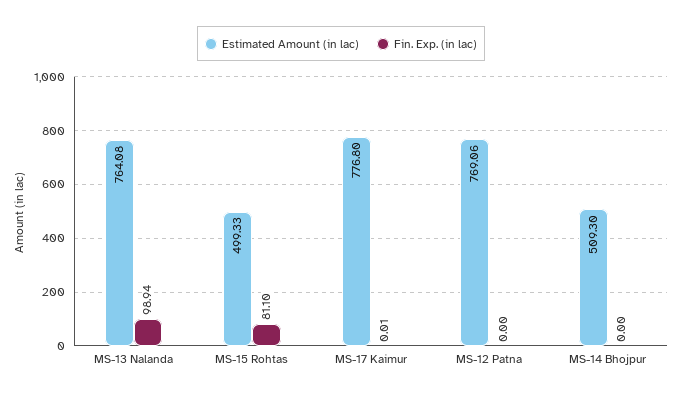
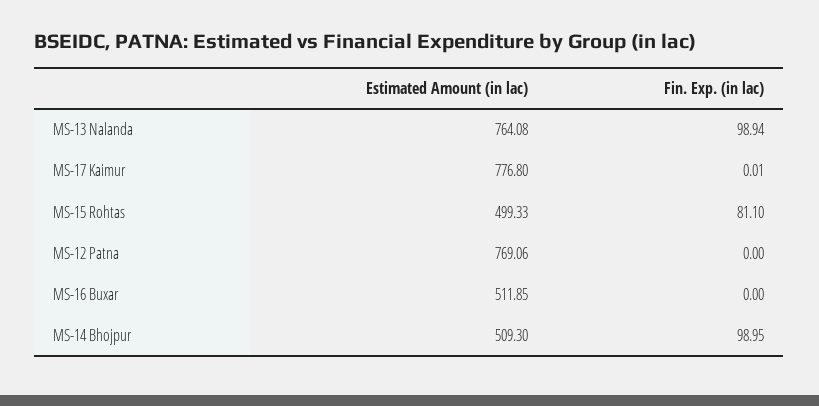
  {
    "Estimated Amount (in lac)": {
      "MS-13 Nalanda": 764.08,
      "MS-15 Rohtas": 499.33,
      "MS-17 Kaimur": 776.8,
      "MS-12 Patna": 769.06,
-     "MS-14 Bhojpur": 509.3
+     "MS-14 Bhojpur": 509.3,
+     "MS-16 Buxar": 511.85
    },
    "Fin. Exp. (in lac)": {
      "MS-13 Nalanda": 98.94,
      "MS-15 Rohtas": 81.1,
      "MS-17 Kaimur": 0.01,
      "MS-12 Patna": 0,
-     "MS-14 Bhojpur": 0
+     "MS-14 Bhojpur": 98.95,
+     "MS-16 Buxar": 0
    }
  }

